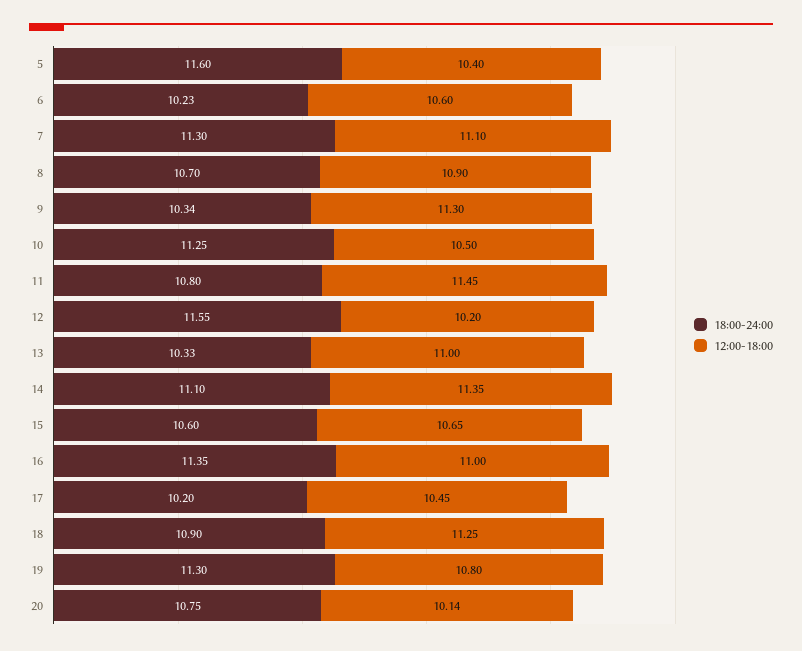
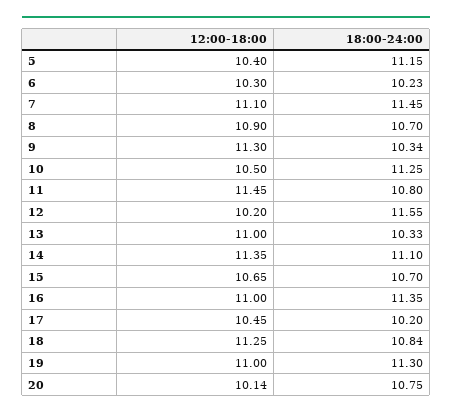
  {
    "18:00-24:00": {
-     "5": 11.6,
+     "5": 11.15,
      "6": 10.23,
-     "7": 11.3,
+     "7": 11.45,
      "8": 10.7,
      "9": 10.34,
      "10": 11.25,
      "11": 10.8,
      "12": 11.55,
      "13": 10.33,
      "14": 11.1,
-     "15": 10.6,
+     "15": 10.7,
      "16": 11.35,
      "17": 10.2,
-     "18": 10.9,
+     "18": 10.84,
      "19": 11.3,
      "20": 10.75
    },
    "12:00-18:00": {
      "5": 10.4,
-     "6": 10.6,
+     "6": 10.3,
      "7": 11.1,
      "8": 10.9,
      "9": 11.3,
      "10": 10.5,
      "11": 11.45,
      "12": 10.2,
      "13": 11,
      "14": 11.35,
      "15": 10.65,
      "16": 11,
      "17": 10.45,
      "18": 11.25,
-     "19": 10.8,
+     "19": 11,
      "20": 10.14
    }
  }

